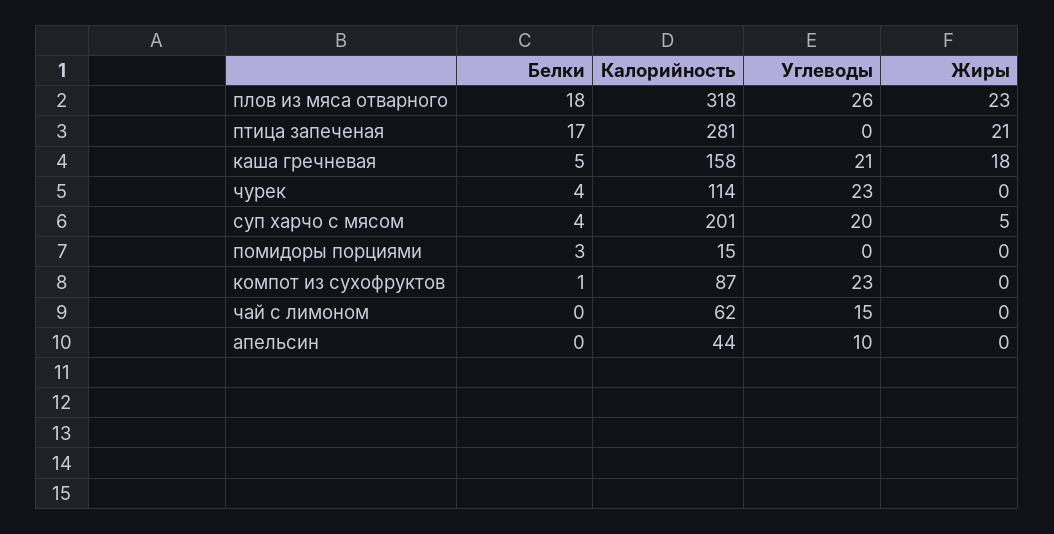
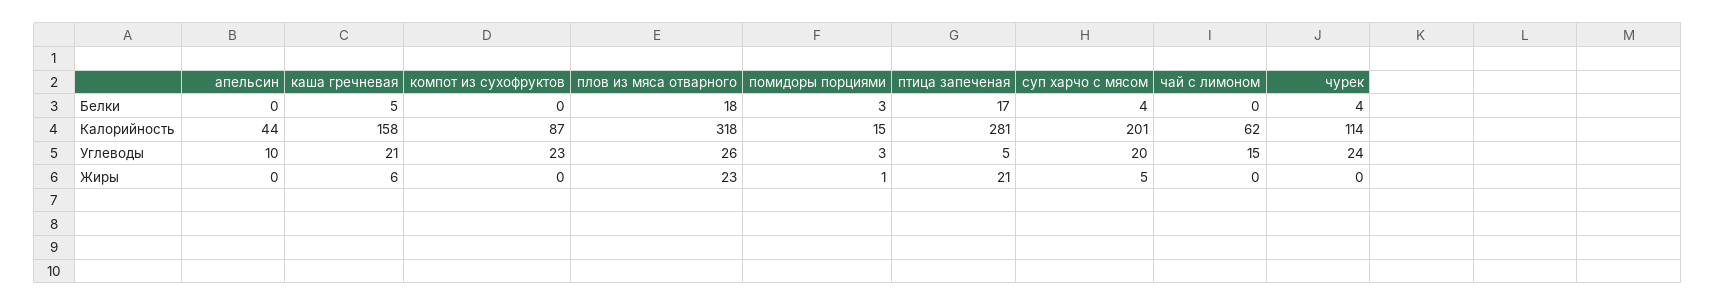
  {
    "Белки": {
      "плов из мяса отварного": 18,
      "птица запеченая": 17,
      "каша гречневая": 5,
      "чурек": 4,
      "суп харчо с мясом": 4,
      "помидоры порциями": 3,
-     "компот из сухофруктов": 1,
+     "компот из сухофруктов": 0,
      "чай с лимоном": 0,
      "апельсин": 0
    },
    "Калорийность": {
      "плов из мяса отварного": 318,
      "птица запеченая": 281,
      "каша гречневая": 158,
      "чурек": 114,
      "суп харчо с мясом": 201,
      "помидоры порциями": 15,
      "компот из сухофруктов": 87,
      "чай с лимоном": 62,
      "апельсин": 44
    },
    "Углеводы": {
      "плов из мяса отварного": 26,
-     "птица запеченая": 0,
+     "птица запеченая": 5,
      "каша гречневая": 21,
-     "чурек": 23,
+     "чурек": 24,
      "суп харчо с мясом": 20,
-     "помидоры порциями": 0,
+     "помидоры порциями": 3,
      "компот из сухофруктов": 23,
      "чай с лимоном": 15,
      "апельсин": 10
    },
    "Жиры": {
      "плов из мяса отварного": 23,
      "птица запеченая": 21,
-     "каша гречневая": 18,
+     "каша гречневая": 6,
      "чурек": 0,
      "суп харчо с мясом": 5,
-     "помидоры порциями": 0,
+     "помидоры порциями": 1,
      "компот из сухофруктов": 0,
      "чай с лимоном": 0,
      "апельсин": 0
    }
  }

